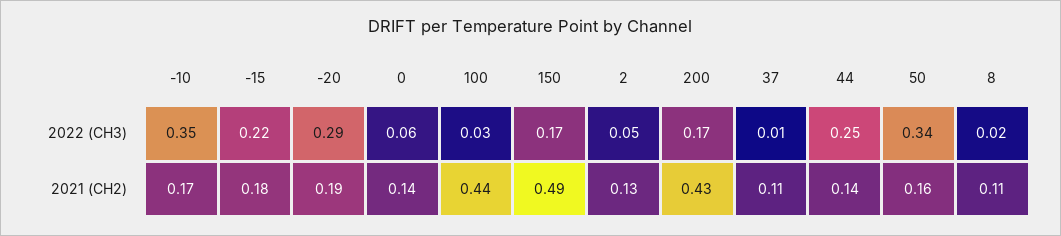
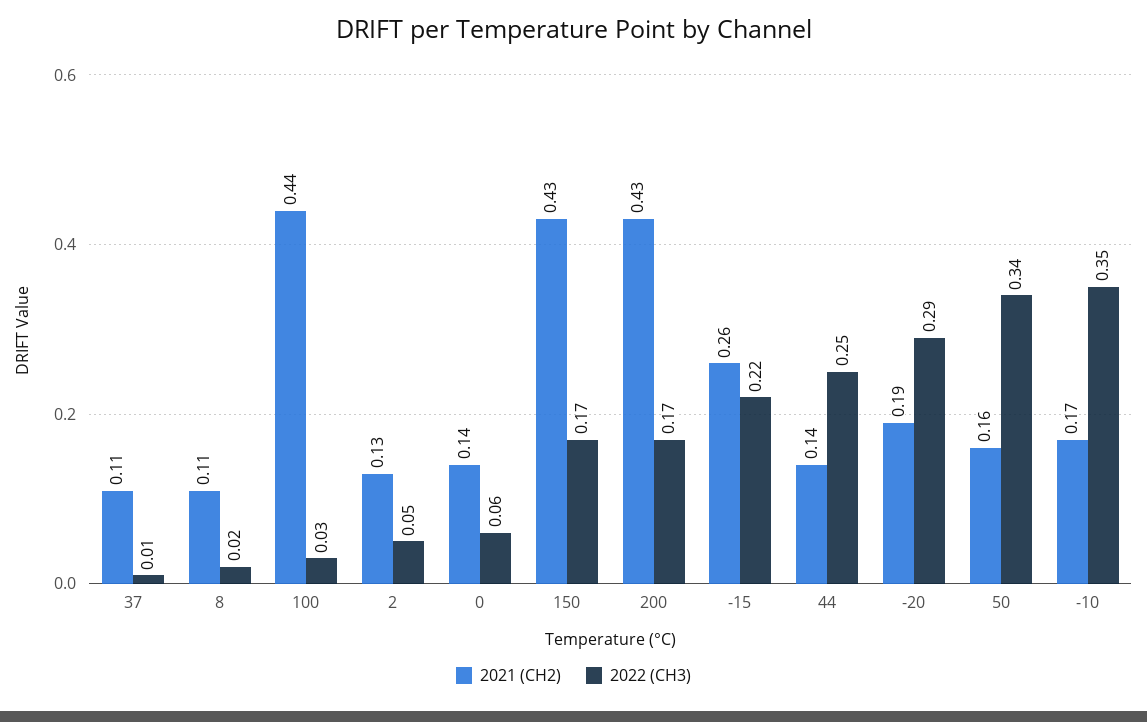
  {
    "2022 (CH3)": {
      "-10": 0.35,
      "-15": 0.22,
      "-20": 0.29,
      "0": 0.06,
      "100": 0.03,
      "150": 0.17,
      "2": 0.05,
      "200": 0.17,
      "37": 0.01,
      "44": 0.25,
      "50": 0.34,
      "8": 0.02
    },
    "2021 (CH2)": {
      "-10": 0.17,
-     "-15": 0.18,
+     "-15": 0.26,
      "-20": 0.19,
      "0": 0.14,
      "100": 0.44,
-     "150": 0.49,
+     "150": 0.43,
      "2": 0.13,
      "200": 0.43,
      "37": 0.11,
      "44": 0.14,
      "50": 0.16,
      "8": 0.11
    }
  }

